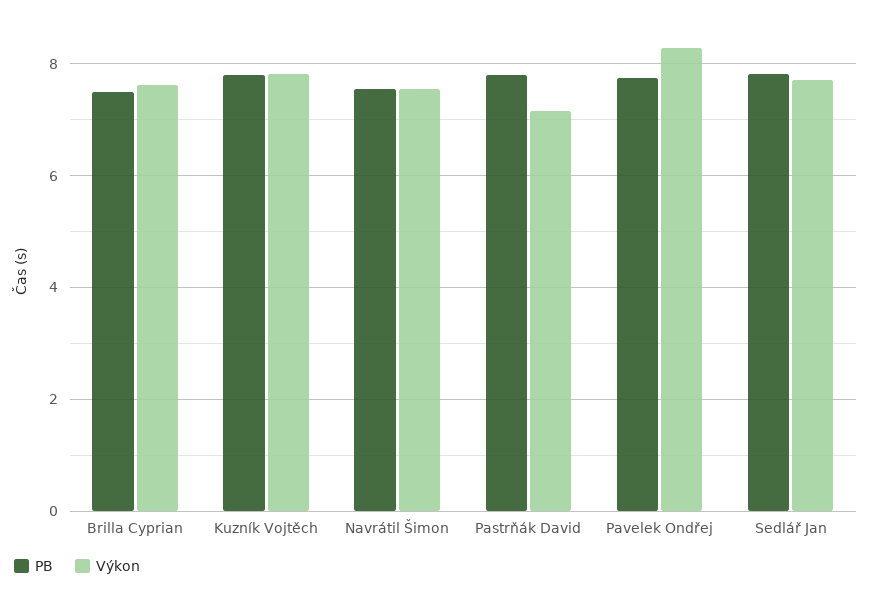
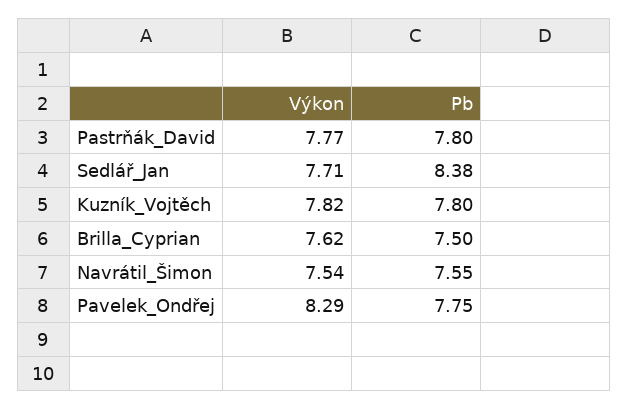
  {
    "PB": {
      "Brilla Cyprian": 7.5,
      "Kuzník Vojtěch": 7.8,
      "Navrátil Šimon": 7.55,
      "Pastrňák David": 7.8,
      "Pavelek Ondřej": 7.75,
-     "Sedlář Jan": 7.8
+     "Sedlář Jan": 8.38
    },
    "Výkon": {
      "Brilla Cyprian": 7.62,
      "Kuzník Vojtěch": 7.82,
      "Navrátil Šimon": 7.54,
-     "Pastrňák David": 7.2,
+     "Pastrňák David": 7.77,
      "Pavelek Ondřej": 8.29,
      "Sedlář Jan": 7.71
    }
  }

